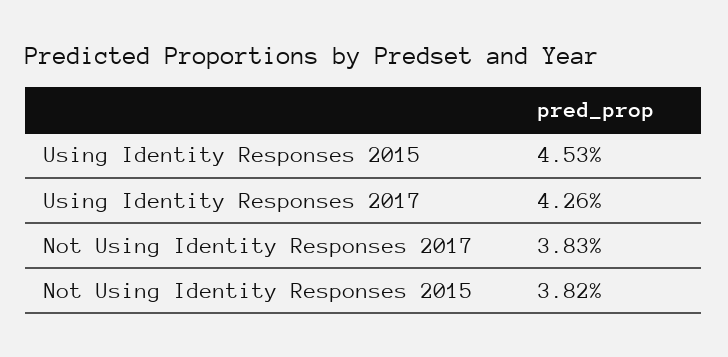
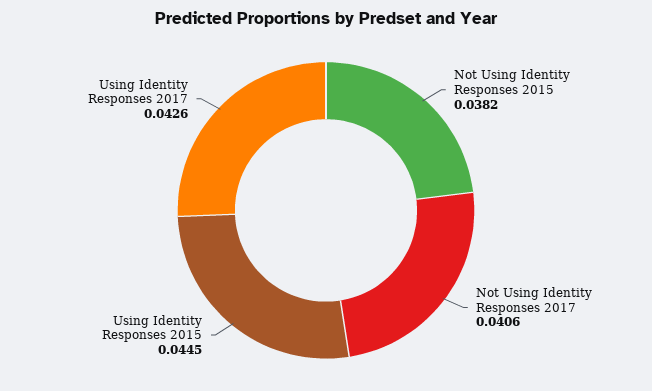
  {
-   "Using Identity Responses 2015": 0.0453,
+   "Using Identity Responses 2015": 0.0445,
    "Using Identity Responses 2017": 0.0426,
-   "Not Using Identity Responses 2017": 0.0383,
+   "Not Using Identity Responses 2017": 0.0406,
    "Not Using Identity Responses 2015": 0.0382
  }

